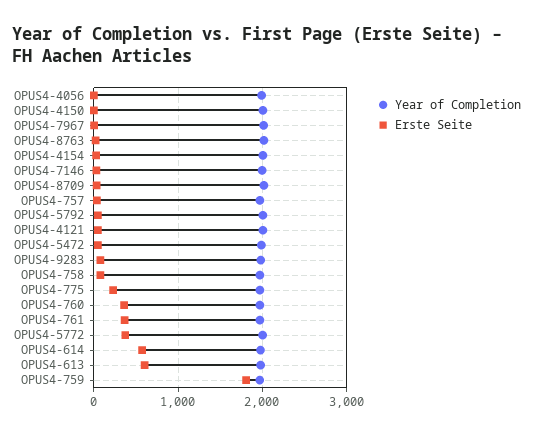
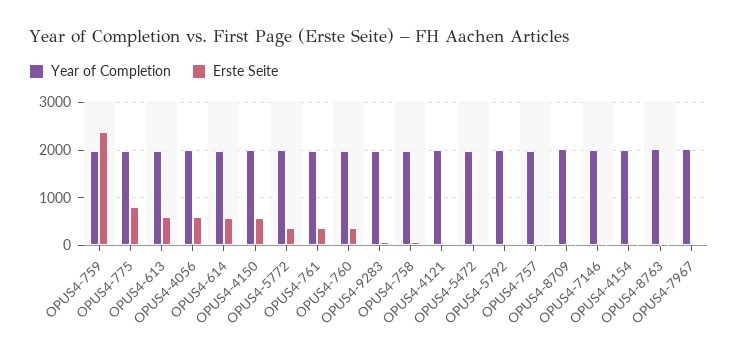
  {
    "Year of Completion": {
      "OPUS4-4056": 2000,
      "OPUS4-4150": 2000,
      "OPUS4-7967": 2000,
      "OPUS4-8763": 2000,
      "OPUS4-4154": 2000,
      "OPUS4-7146": 2000,
      "OPUS4-8709": 2000,
      "OPUS4-757": 2000,
      "OPUS4-5792": 2000,
      "OPUS4-4121": 2000,
      "OPUS4-5472": 2000,
      "OPUS4-9283": 2000,
      "OPUS4-758": 2000,
      "OPUS4-775": 2000,
      "OPUS4-760": 2000,
      "OPUS4-761": 2000,
      "OPUS4-5772": 2000,
      "OPUS4-614": 2000,
      "OPUS4-613": 2000,
      "OPUS4-759": 2000
    },
    "Erste Seite": {
-     "OPUS4-4056": 0,
+     "OPUS4-4056": 600,
-     "OPUS4-4150": 0,
+     "OPUS4-4150": 600,
      "OPUS4-7967": 0,
      "OPUS4-8763": 0,
      "OPUS4-4154": 0,
      "OPUS4-7146": 0,
      "OPUS4-8709": 0,
      "OPUS4-757": 0,
      "OPUS4-5792": 0,
      "OPUS4-4121": 0,
      "OPUS4-5472": 0,
      "OPUS4-9283": 100,
      "OPUS4-758": 100,
-     "OPUS4-775": 200,
+     "OPUS4-775": 800,
      "OPUS4-760": 400,
      "OPUS4-761": 400,
      "OPUS4-5772": 400,
      "OPUS4-614": 600,
      "OPUS4-613": 600,
-     "OPUS4-759": 1800
+     "OPUS4-759": 2400
    }
  }

